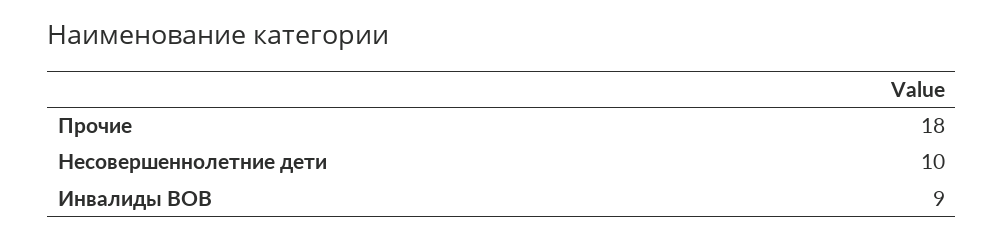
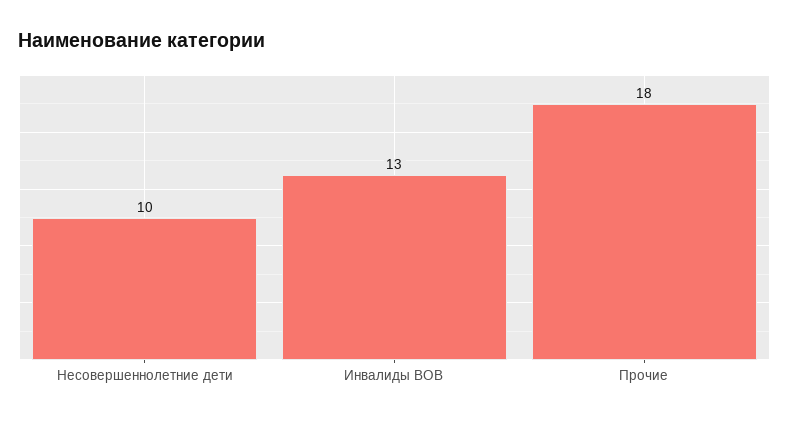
  {
    "Прочие": 18,
    "Несовершеннолетние дети": 10,
-   "Инвалиды ВОВ": 9
+   "Инвалиды ВОВ": 13
  }

